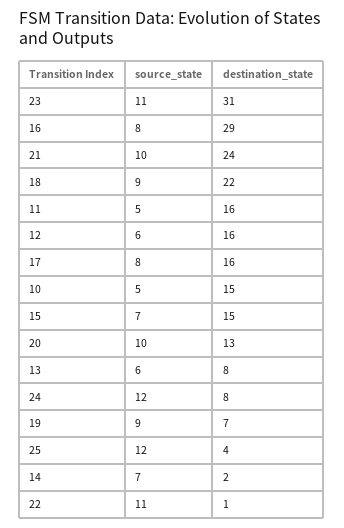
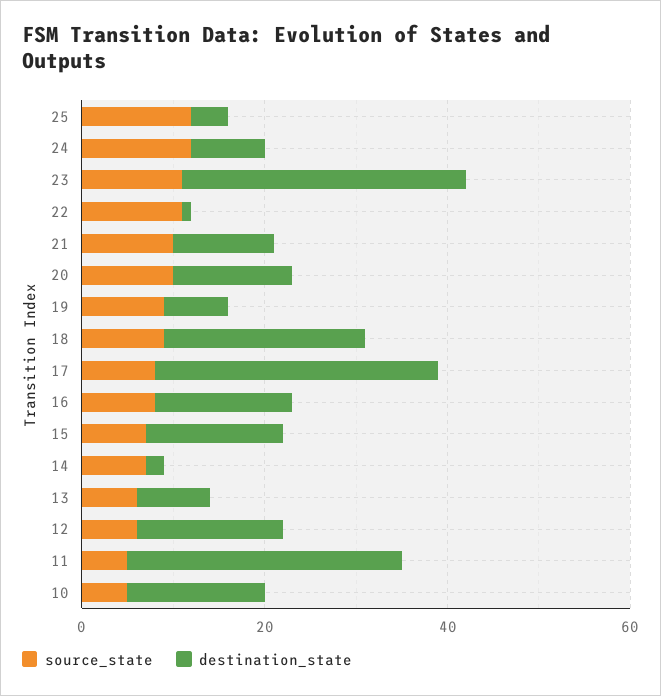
  {
    "source_state": {
      "23": 11,
      "16": 8,
      "21": 10,
      "18": 9,
      "11": 5,
      "12": 6,
      "17": 8,
      "10": 5,
      "15": 7,
      "20": 10,
      "13": 6,
      "24": 12,
      "19": 9,
      "25": 12,
      "14": 7,
      "22": 11
    },
    "destination_state": {
      "23": 31,
-     "16": 29,
+     "16": 15,
-     "21": 24,
+     "21": 10,
      "18": 22,
-     "11": 16,
+     "11": 30,
      "12": 16,
-     "17": 16,
+     "17": 30,
      "10": 15,
      "15": 15,
      "20": 13,
      "13": 8,
      "24": 8,
      "19": 7,
      "25": 4,
      "14": 2,
      "22": 1
    }
  }

